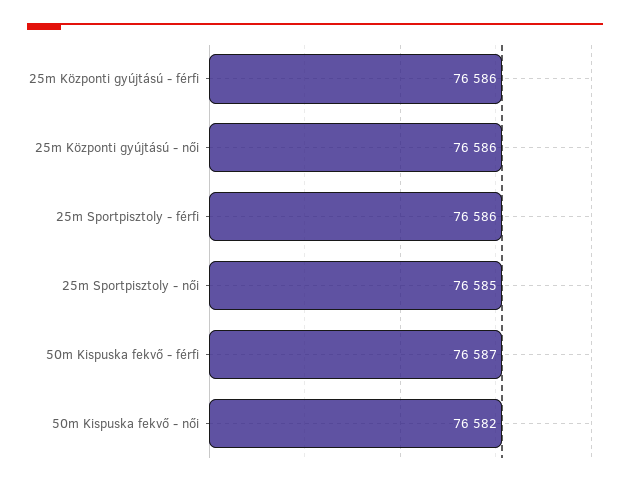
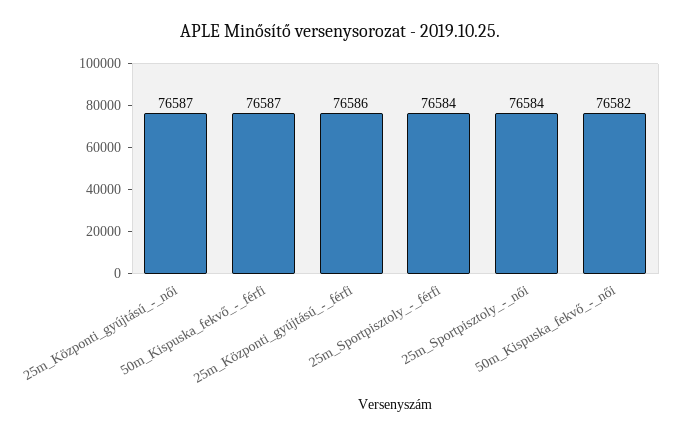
  {
    "25m Központi gyújtású - férfi": 76586,
-   "25m Központi gyújtású - női": 76586,
+   "25m Központi gyújtású - női": 76587,
-   "25m Sportpisztoly - férfi": 76586,
+   "25m Sportpisztoly - férfi": 76584,
-   "25m Sportpisztoly - női": 76585,
+   "25m Sportpisztoly - női": 76584,
    "50m Kispuska fekvő - férfi": 76587,
    "50m Kispuska fekvő - női": 76582
  }

